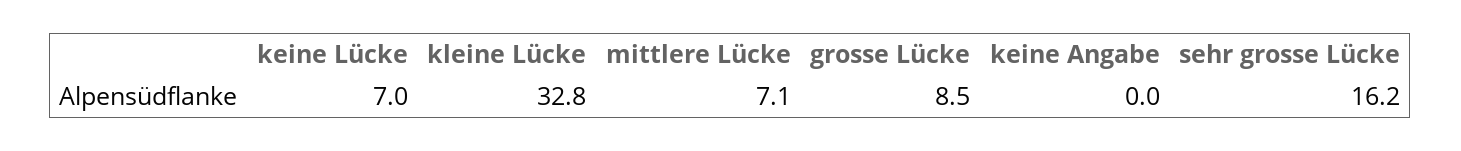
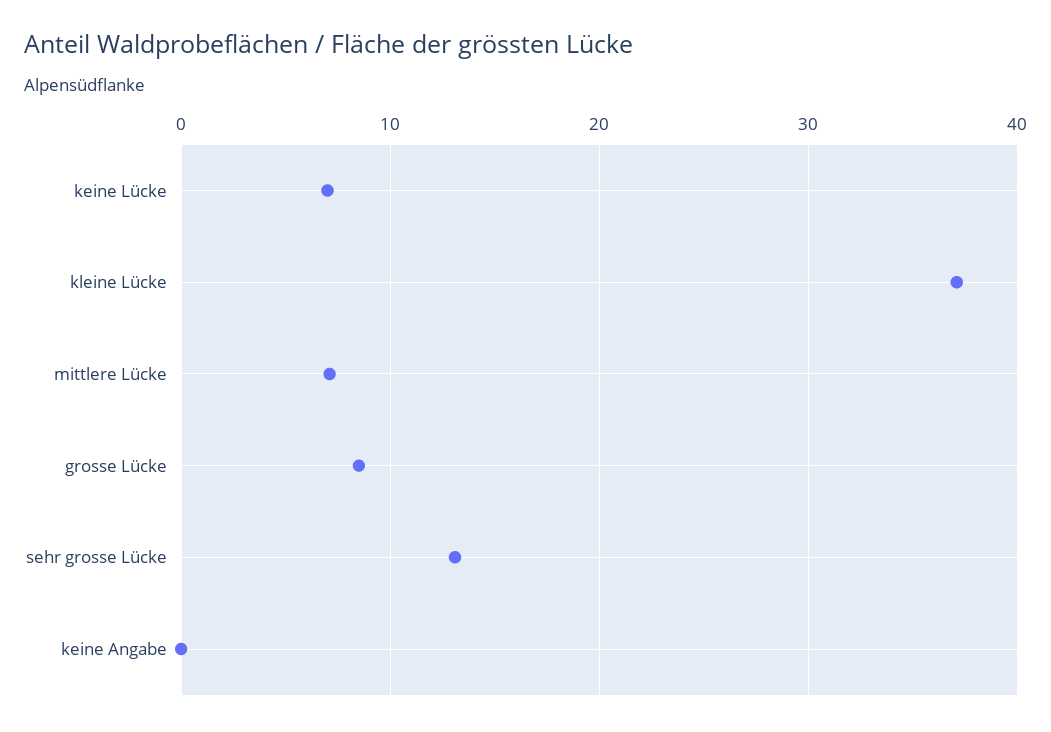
  {
    "keine Lücke": 7,
-   "kleine Lücke": 32.8,
+   "kleine Lücke": 37,
    "mittlere Lücke": 7.1,
    "grosse Lücke": 8.5,
    "keine Angabe": 0,
-   "sehr grosse Lücke": 16.2
+   "sehr grosse Lücke": 13
  }

